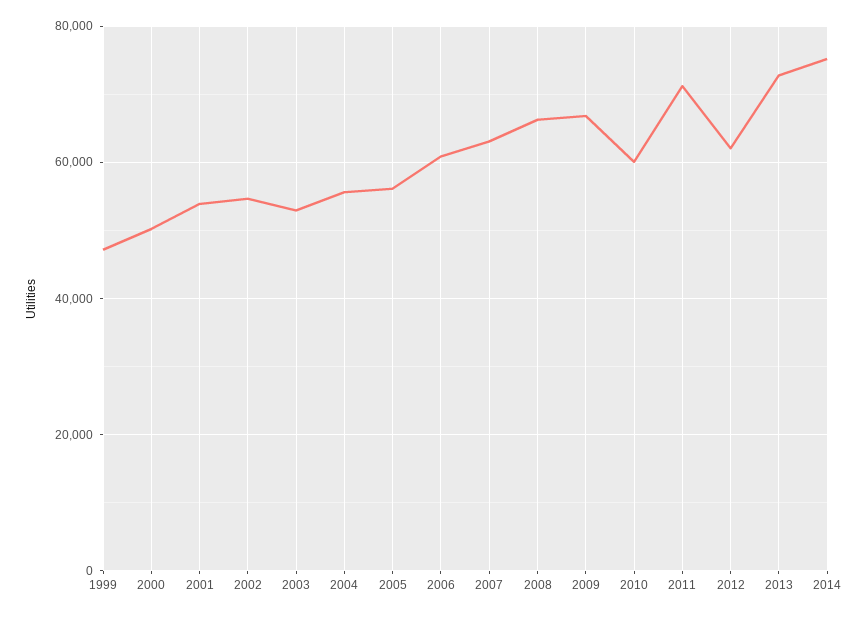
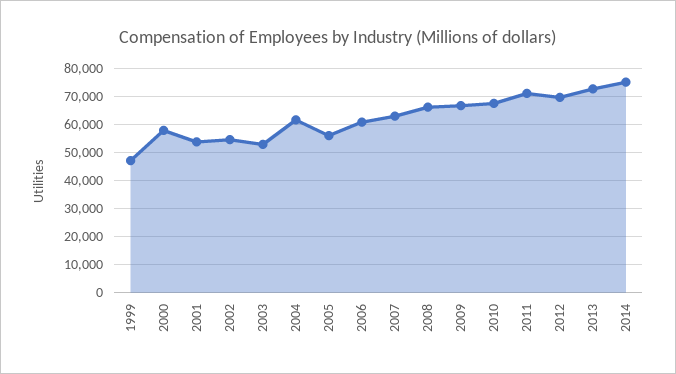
  {
    "1999": 48000,
-   "2000": 50000,
+   "2000": 57500,
    "2001": 54000,
    "2002": 54000,
    "2003": 52000,
-   "2004": 56000,
+   "2004": 62500,
    "2005": 56000,
    "2006": 60000,
    "2007": 64000,
    "2008": 66000,
    "2009": 66000,
-   "2010": 60000,
+   "2010": 67500,
    "2011": 72000,
-   "2012": 62000,
+   "2012": 70000,
    "2013": 72000,
    "2014": 76000
  }

